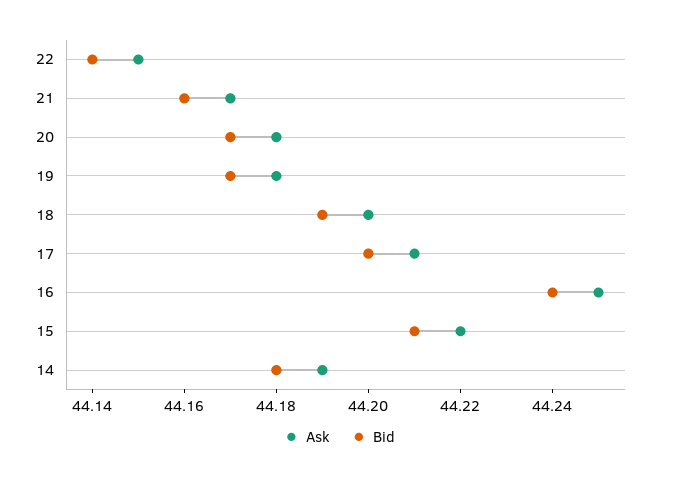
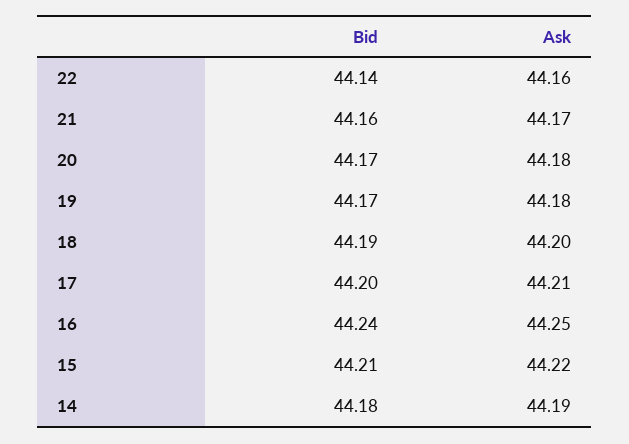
  {
    "Ask": {
-     "22": 44.15,
+     "22": 44.16,
      "21": 44.17,
      "20": 44.18,
      "19": 44.18,
      "18": 44.2,
      "17": 44.21,
      "16": 44.25,
      "15": 44.22,
      "14": 44.19
    },
    "Bid": {
      "22": 44.14,
      "21": 44.16,
      "20": 44.17,
      "19": 44.17,
      "18": 44.19,
      "17": 44.2,
      "16": 44.24,
      "15": 44.21,
      "14": 44.18
    }
  }

